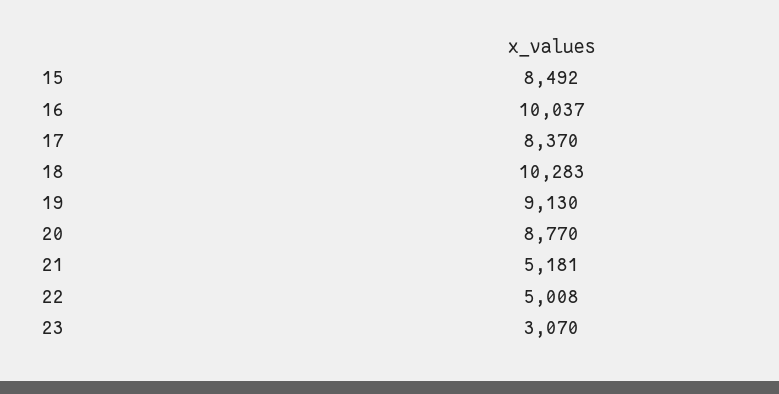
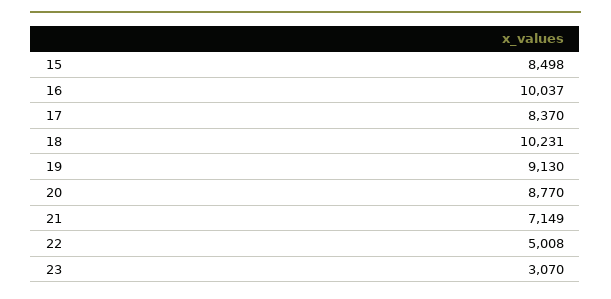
  {
-   "15": 8492,
+   "15": 8498,
    "16": 10037,
    "17": 8370,
-   "18": 10283,
+   "18": 10231,
    "19": 9130,
    "20": 8770,
-   "21": 5181,
+   "21": 7149,
    "22": 5008,
    "23": 3070
  }

